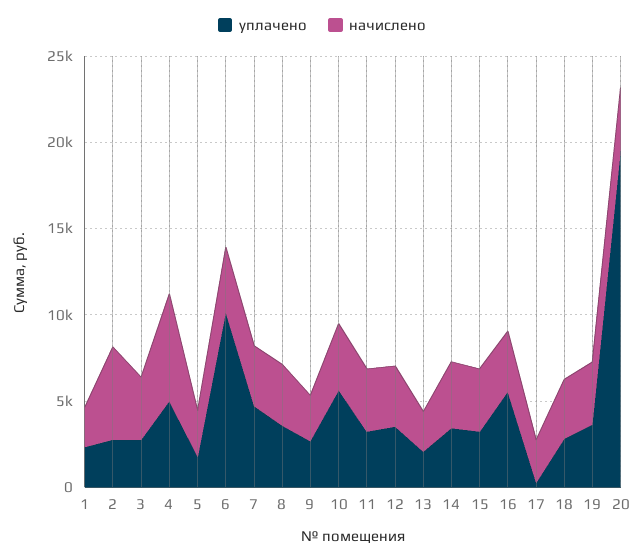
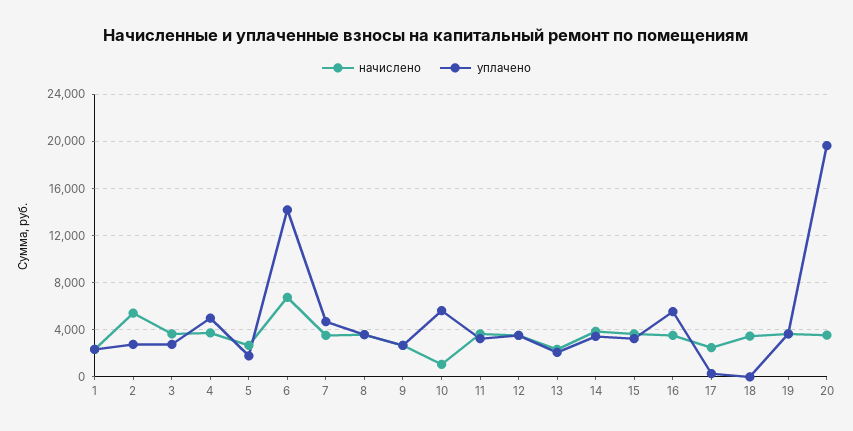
  {
    "уплачено": {
      "1": 2000,
      "2": 3000,
      "3": 3000,
      "4": 5000,
      "5": 2000,
-     "6": 10000,
+     "6": 14000,
      "7": 5000,
      "8": 4000,
      "9": 3000,
      "10": 6000,
      "11": 3000,
      "12": 4000,
      "13": 2000,
      "14": 3000,
      "15": 3000,
      "16": 6000,
      "17": 0,
-     "18": 3000,
+     "18": 0,
      "19": 4000,
      "20": 20000
    },
    "начислено": {
      "1": 2000,
      "2": 5000,
      "3": 4000,
-     "4": 6000,
+     "4": 4000,
      "5": 3000,
-     "6": 4000,
+     "6": 7000,
      "7": 4000,
      "8": 4000,
      "9": 3000,
-     "10": 4000,
+     "10": 1000,
      "11": 4000,
      "12": 4000,
      "13": 2000,
      "14": 4000,
      "15": 4000,
      "16": 4000,
      "17": 2000,
      "18": 3000,
      "19": 4000,
      "20": 4000
    }
  }

